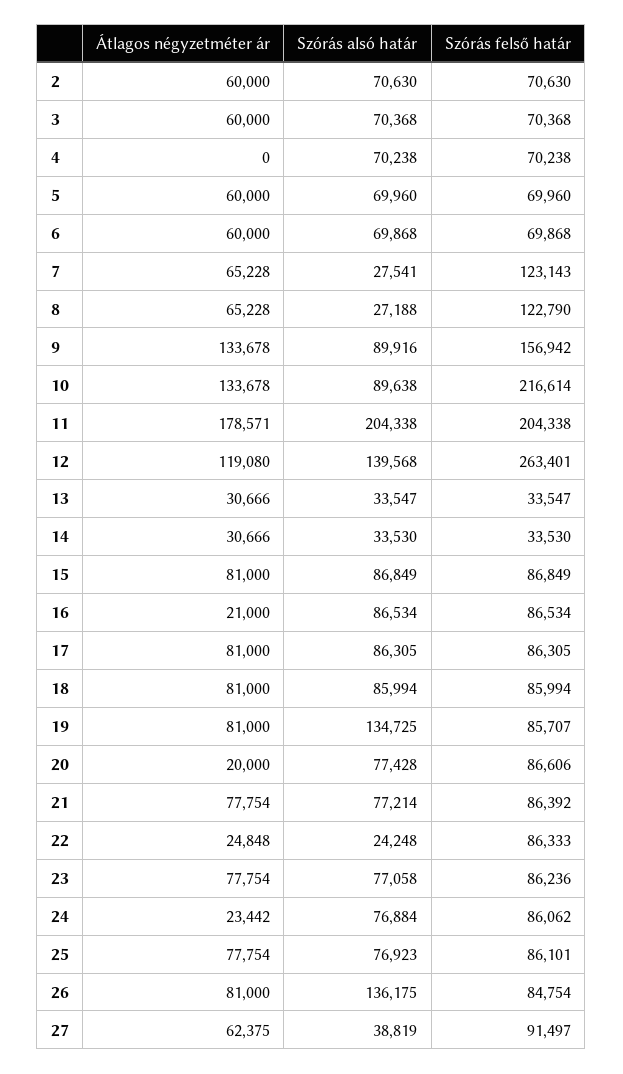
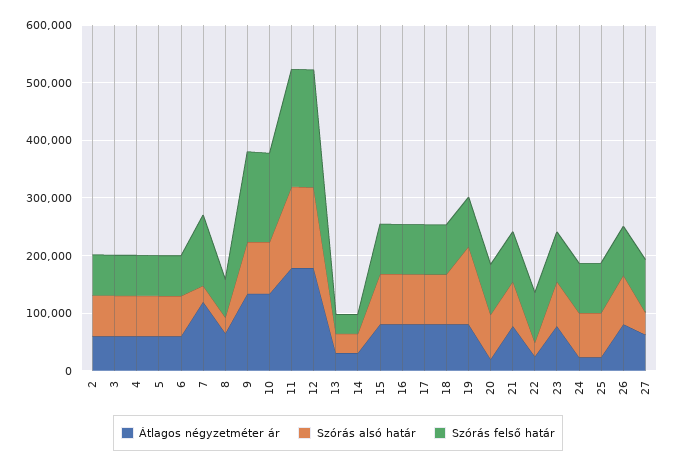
  {
    "Átlagos négyzetméter ár": {
      "2": 60000,
      "3": 60000,
-     "4": 0,
+     "4": 60000,
      "5": 60000,
      "6": 60000,
-     "7": 65228,
+     "7": 120000,
      "8": 65228,
      "9": 133678,
      "10": 133678,
      "11": 178571,
-     "12": 119080,
+     "12": 180000,
      "13": 30666,
      "14": 30666,
      "15": 81000,
-     "16": 21000,
+     "16": 80000,
      "17": 81000,
      "18": 81000,
      "19": 81000,
      "20": 20000,
      "21": 77754,
      "22": 24848,
      "23": 77754,
      "24": 23442,
-     "25": 77754,
+     "25": 20000,
      "26": 81000,
      "27": 62375
    },
    "Szórás alsó határ": {
      "2": 70630,
      "3": 70368,
      "4": 70238,
      "5": 69960,
      "6": 69868,
      "7": 27541,
      "8": 27188,
      "9": 89916,
      "10": 89638,
-     "11": 204338,
+     "11": 140000,
      "12": 139568,
      "13": 33547,
      "14": 33530,
      "15": 86849,
      "16": 86534,
      "17": 86305,
      "18": 85994,
      "19": 134725,
      "20": 77428,
      "21": 77214,
      "22": 24248,
      "23": 77058,
      "24": 76884,
      "25": 76923,
-     "26": 136175,
+     "26": 80000,
      "27": 38819
    },
    "Szórás felső határ": {
      "2": 70630,
      "3": 70368,
      "4": 70238,
      "5": 69960,
      "6": 69868,
      "7": 123143,
-     "8": 122790,
+     "8": 60000,
      "9": 156942,
-     "10": 216614,
+     "10": 160000,
      "11": 204338,
-     "12": 263401,
+     "12": 200000,
      "13": 33547,
      "14": 33530,
      "15": 86849,
      "16": 86534,
      "17": 86305,
      "18": 85994,
      "19": 85707,
      "20": 86606,
      "21": 86392,
      "22": 86333,
      "23": 86236,
      "24": 86062,
      "25": 86101,
      "26": 84754,
      "27": 91497
    }
  }

